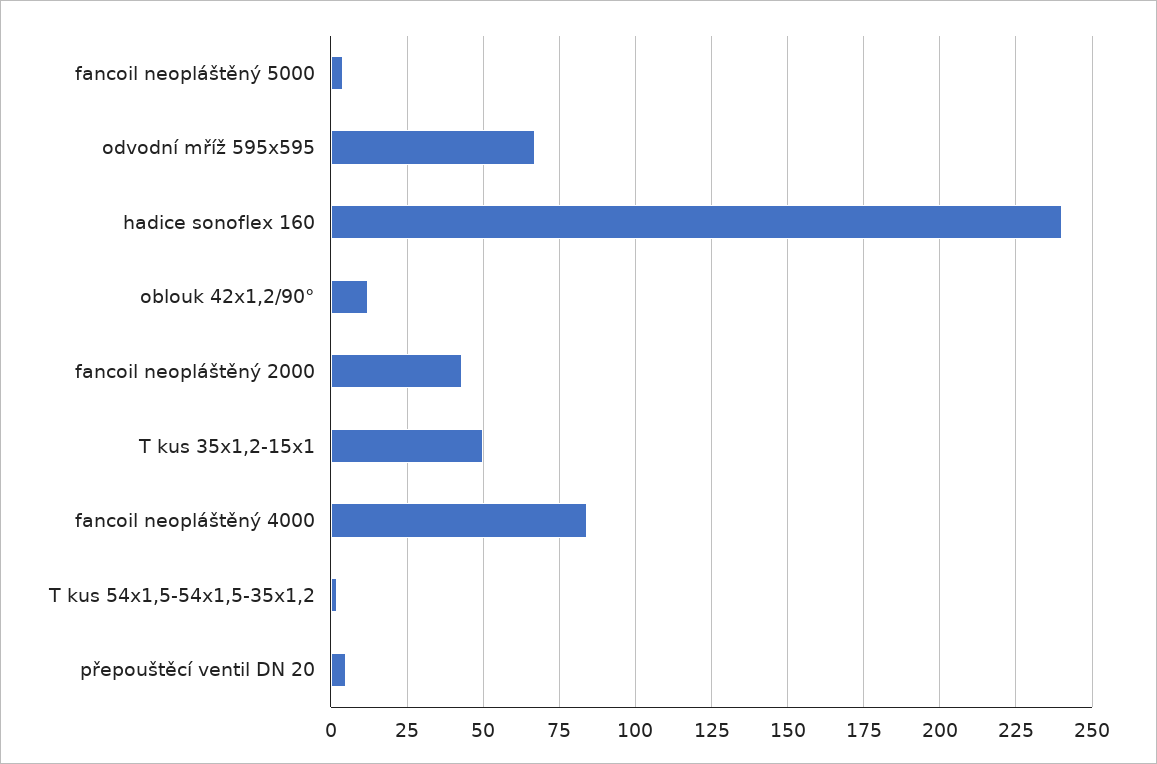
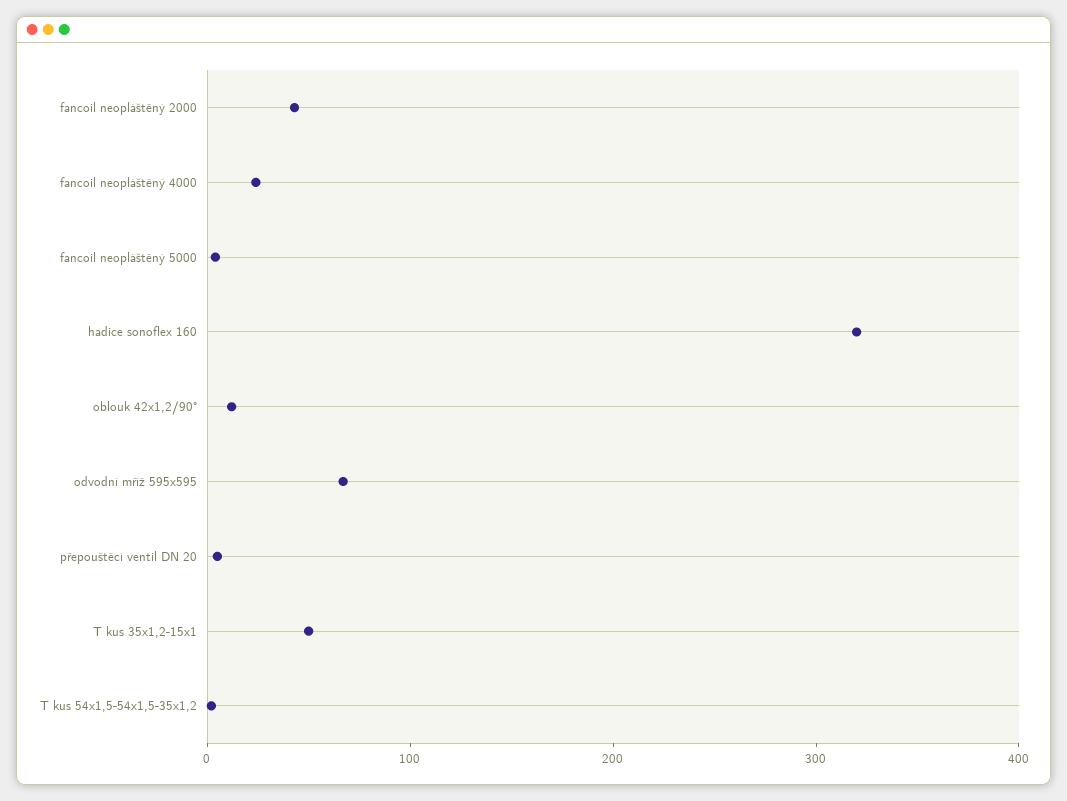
  {
    "fancoil neopláštěný 5000": 5,
    "odvodní mříž 595x595": 65,
-   "hadice sonoflex 160": 240,
+   "hadice sonoflex 160": 320,
    "oblouk 42x1,2/90°": 10,
    "fancoil neopláštěný 2000": 45,
    "T kus 35x1,2-15x1": 50,
-   "fancoil neopláštěný 4000": 85,
+   "fancoil neopláštěný 4000": 20,
    "T kus 54x1,5-54x1,5-35x1,2": 0,
    "přepouštěcí ventil DN 20": 5
  }

